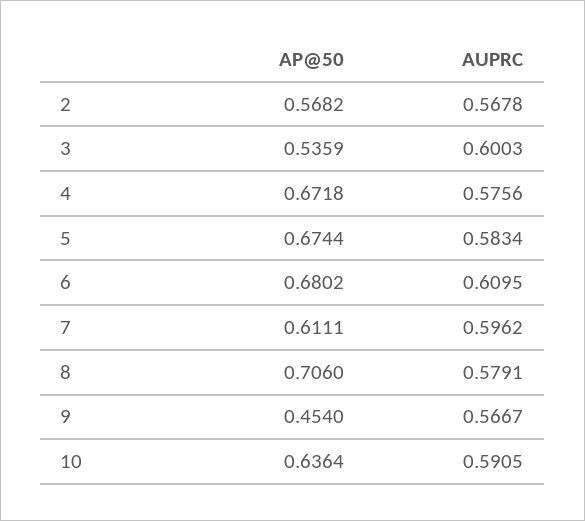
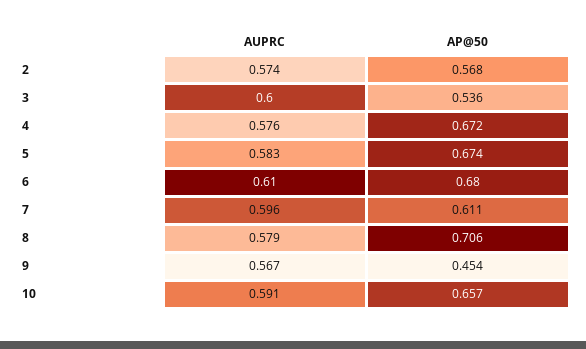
  {
    "AP@50": {
      "2": 0.5682,
      "3": 0.5359,
      "4": 0.6718,
      "5": 0.6744,
      "6": 0.6802,
      "7": 0.6111,
      "8": 0.706,
      "9": 0.454,
-     "10": 0.6364
+     "10": 0.657
    },
    "AUPRC": {
-     "2": 0.5678,
+     "2": 0.574,
      "3": 0.6003,
      "4": 0.5756,
      "5": 0.5834,
      "6": 0.6095,
      "7": 0.5962,
      "8": 0.5791,
      "9": 0.5667,
      "10": 0.5905
    }
  }

